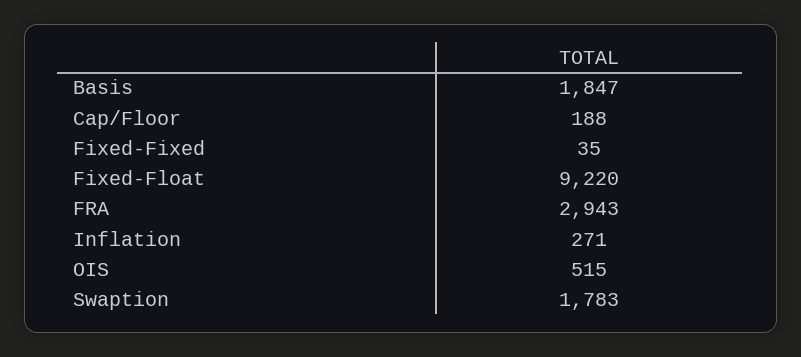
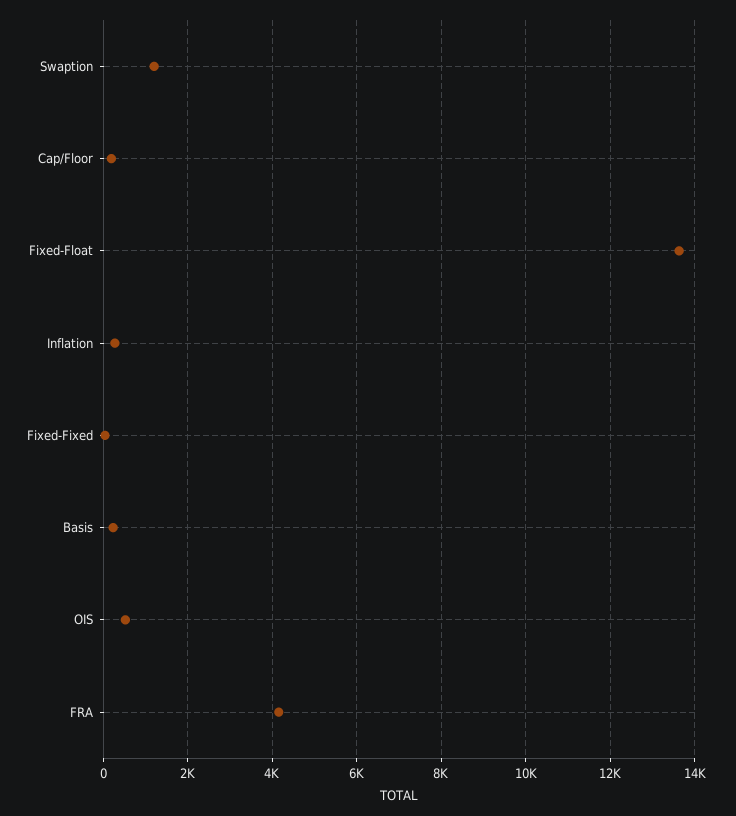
  {
-   "Basis": 1847,
+   "Basis": 200,
    "Cap/Floor": 188,
    "Fixed-Fixed": 35,
-   "Fixed-Float": 9220,
+   "Fixed-Float": 13600,
-   "FRA": 2943,
+   "FRA": 4200,
    "Inflation": 271,
    "OIS": 515,
-   "Swaption": 1783
+   "Swaption": 1200
  }

